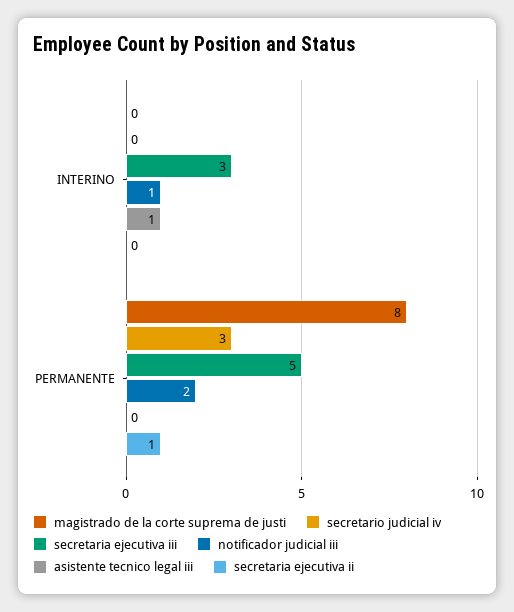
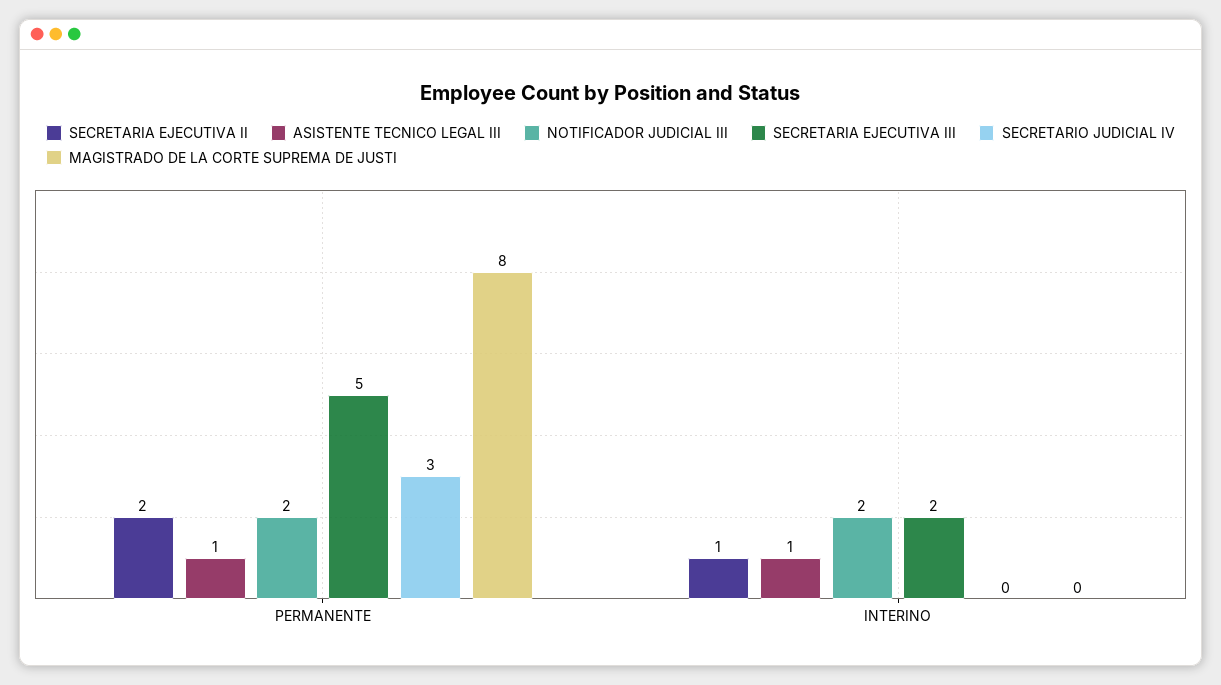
  {
    "magistrado de la corte suprema de justi": {
      "INTERINO": 0,
      "PERMANENTE": 8
    },
    "secretario judicial iv": {
      "INTERINO": 0,
      "PERMANENTE": 3
    },
    "secretaria ejecutiva iii": {
-     "INTERINO": 3,
+     "INTERINO": 2,
      "PERMANENTE": 5
    },
    "notificador judicial iii": {
-     "INTERINO": 1,
+     "INTERINO": 2,
      "PERMANENTE": 2
    },
    "asistente tecnico legal iii": {
      "INTERINO": 1,
-     "PERMANENTE": 0
+     "PERMANENTE": 1
    },
    "secretaria ejecutiva ii": {
-     "INTERINO": 0,
+     "INTERINO": 1,
-     "PERMANENTE": 1
+     "PERMANENTE": 2
    }
  }

